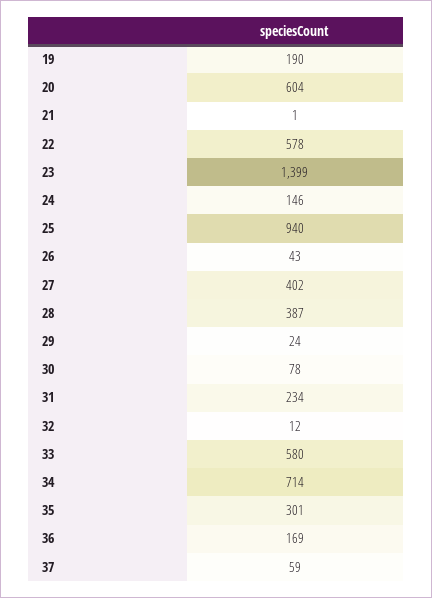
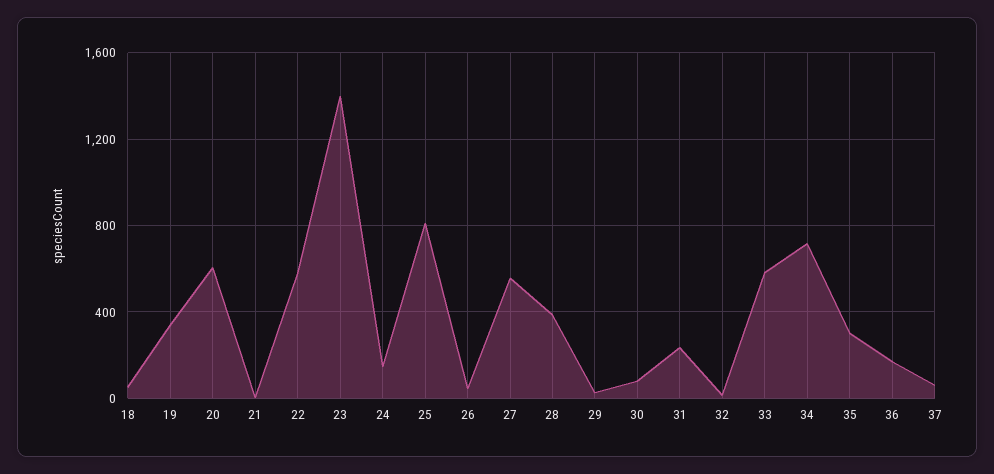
  {
-   "19": 190,
+   "19": 350,
    "20": 604,
    "21": 1,
    "22": 578,
    "23": 1399,
    "24": 146,
-   "25": 940,
+   "25": 800,
    "26": 43,
-   "27": 402,
+   "27": 550,
    "28": 387,
    "29": 24,
    "30": 78,
    "31": 234,
    "32": 12,
    "33": 580,
    "34": 714,
    "35": 301,
    "36": 169,
-   "37": 59
+   "37": 59,
+   "18": 50
  }

